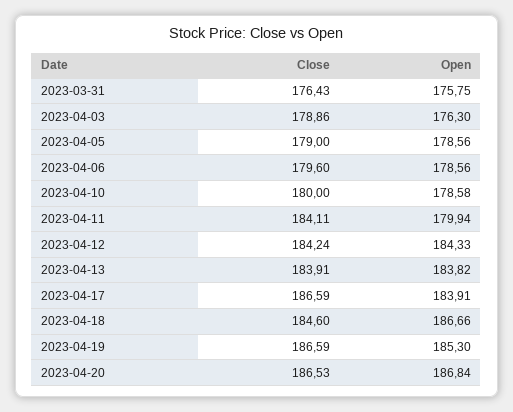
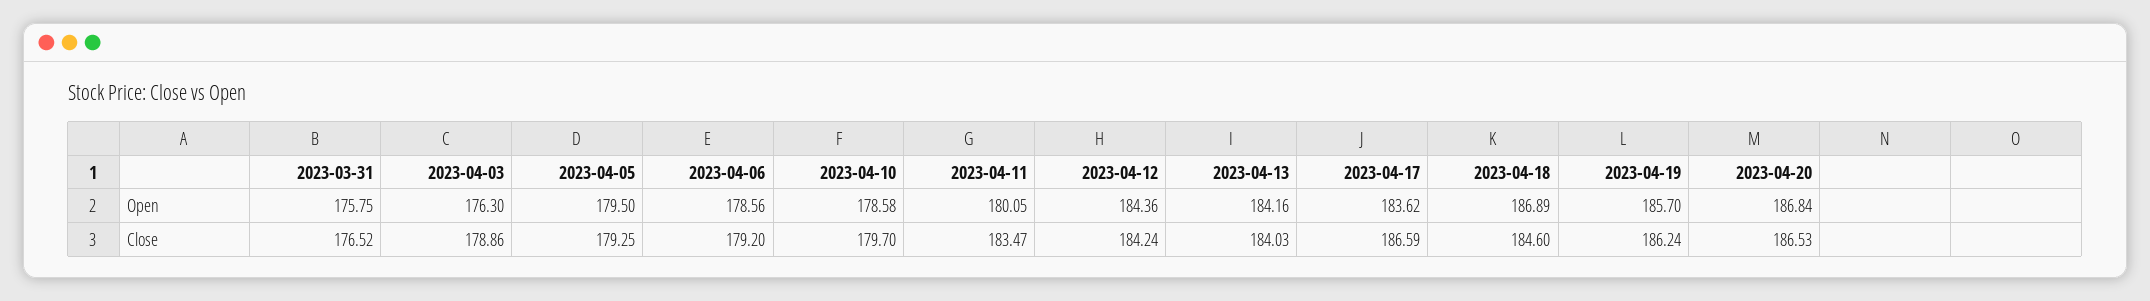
  {
    "Close": {
-     "2023-03-31": 176.43,
+     "2023-03-31": 176.52,
      "2023-04-03": 178.86,
-     "2023-04-05": 179,
+     "2023-04-05": 179.25,
-     "2023-04-06": 179.6,
+     "2023-04-06": 179.2,
-     "2023-04-10": 180,
+     "2023-04-10": 179.7,
-     "2023-04-11": 184.11,
+     "2023-04-11": 183.47,
      "2023-04-12": 184.24,
-     "2023-04-13": 183.91,
+     "2023-04-13": 184.03,
      "2023-04-17": 186.59,
      "2023-04-18": 184.6,
-     "2023-04-19": 186.59,
+     "2023-04-19": 186.24,
      "2023-04-20": 186.53
    },
    "Open": {
      "2023-03-31": 175.75,
      "2023-04-03": 176.3,
-     "2023-04-05": 178.56,
+     "2023-04-05": 179.5,
      "2023-04-06": 178.56,
      "2023-04-10": 178.58,
-     "2023-04-11": 179.94,
+     "2023-04-11": 180.05,
-     "2023-04-12": 184.33,
+     "2023-04-12": 184.36,
-     "2023-04-13": 183.82,
+     "2023-04-13": 184.16,
-     "2023-04-17": 183.91,
+     "2023-04-17": 183.62,
-     "2023-04-18": 186.66,
+     "2023-04-18": 186.89,
-     "2023-04-19": 185.3,
+     "2023-04-19": 185.7,
      "2023-04-20": 186.84
    }
  }

